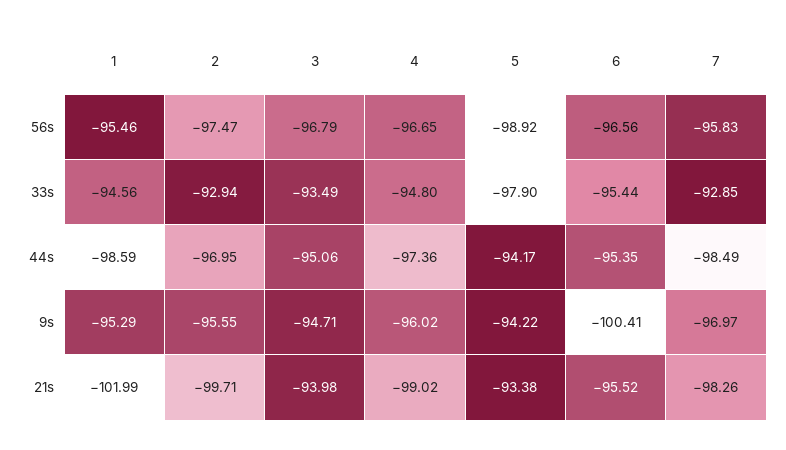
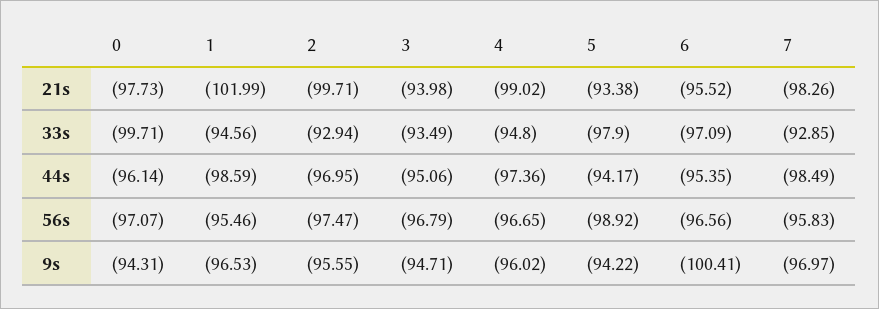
  {
    "1": {
      "56s": -95.46,
      "33s": -94.56,
      "44s": -98.59,
-     "9s": -95.29,
+     "9s": -96.53,
      "21s": -101.99
    },
    "2": {
      "56s": -97.47,
      "33s": -92.94,
      "44s": -96.95,
      "9s": -95.55,
      "21s": -99.71
    },
    "3": {
      "56s": -96.79,
      "33s": -93.49,
      "44s": -95.06,
      "9s": -94.71,
      "21s": -93.98
    },
    "4": {
      "56s": -96.65,
      "33s": -94.8,
      "44s": -97.36,
      "9s": -96.02,
      "21s": -99.02
    },
    "5": {
      "56s": -98.92,
      "33s": -97.9,
      "44s": -94.17,
      "9s": -94.22,
      "21s": -93.38
    },
    "6": {
      "56s": -96.56,
-     "33s": -95.44,
+     "33s": -97.09,
      "44s": -95.35,
      "9s": -100.41,
      "21s": -95.52
    },
    "7": {
      "56s": -95.83,
      "33s": -92.85,
      "44s": -98.49,
      "9s": -96.97,
      "21s": -98.26
-   }
+   },
+   "0": {
+     "21s": -97.73,
+     "33s": -99.71,
+     "44s": -96.14,
+     "56s": -97.07,
+     "9s": -94.31
+   }
  }

